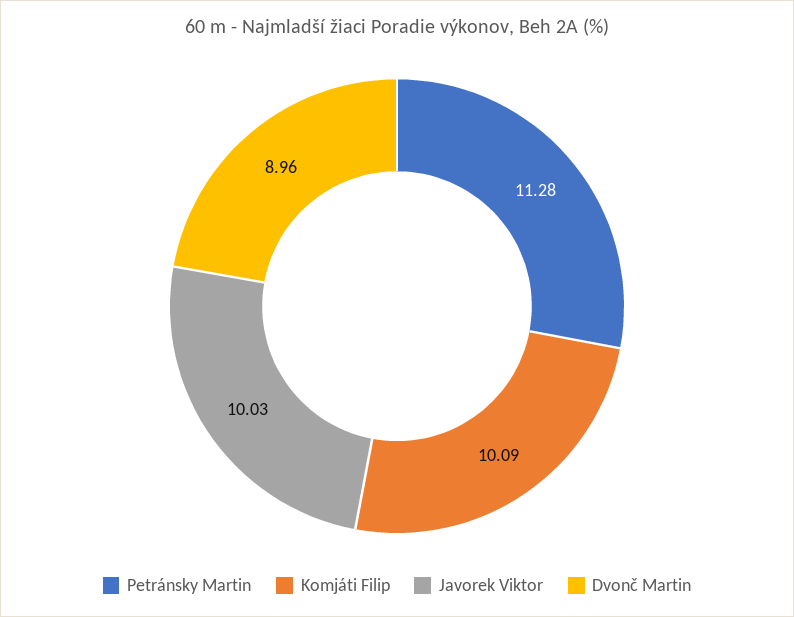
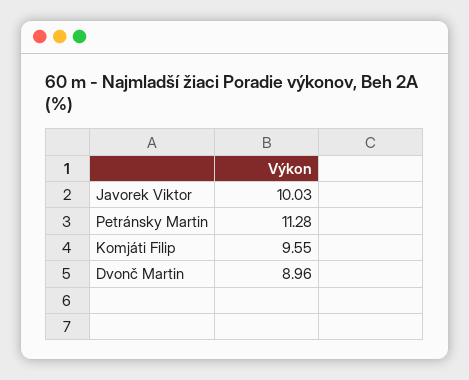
  {
    "Petránsky Martin": 11.28,
-   "Komjáti Filip": 10.09,
+   "Komjáti Filip": 9.55,
    "Javorek Viktor": 10.03,
    "Dvonč Martin": 8.96
  }

